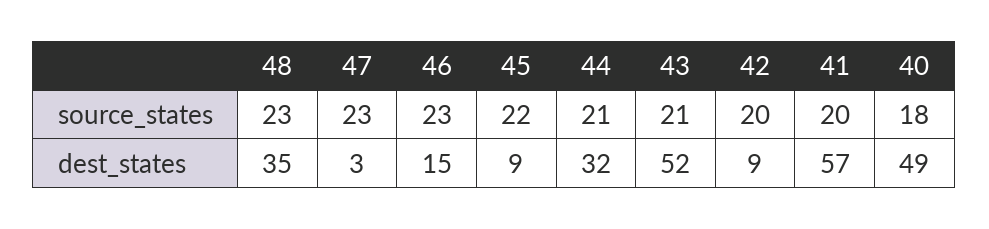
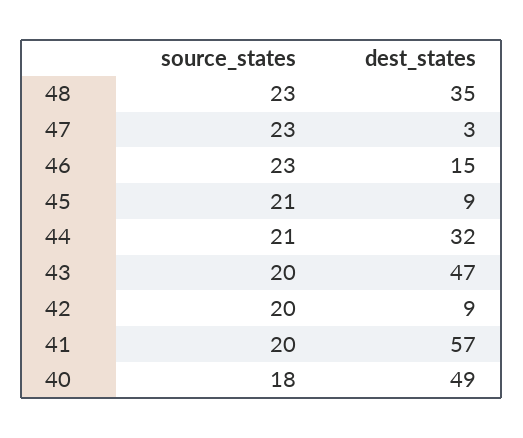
  {
    "48": {
      "source_states": 23,
      "dest_states": 35
    },
    "47": {
      "source_states": 23,
      "dest_states": 3
    },
    "46": {
      "source_states": 23,
      "dest_states": 15
    },
    "45": {
-     "source_states": 22,
+     "source_states": 21,
      "dest_states": 9
    },
    "44": {
      "source_states": 21,
      "dest_states": 32
    },
    "43": {
-     "source_states": 21,
+     "source_states": 20,
-     "dest_states": 52
+     "dest_states": 47
    },
    "42": {
      "source_states": 20,
      "dest_states": 9
    },
    "41": {
      "source_states": 20,
      "dest_states": 57
    },
    "40": {
      "source_states": 18,
      "dest_states": 49
    }
  }

